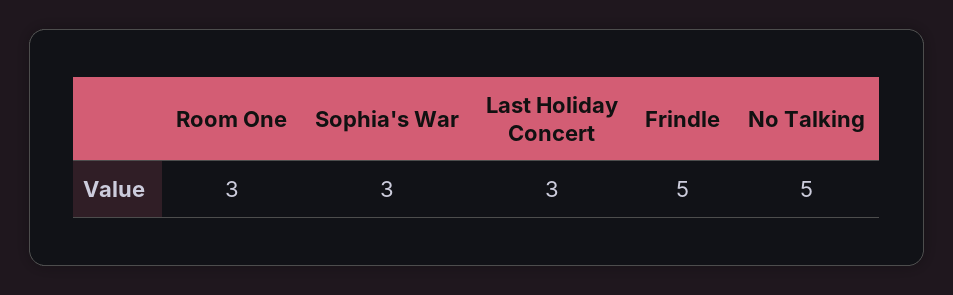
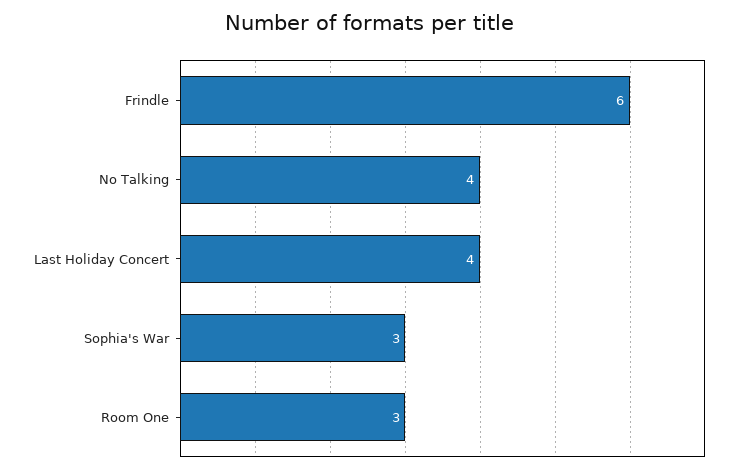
  {
    "Room One": 3,
    "Sophia's War": 3,
-   "Last Holiday Concert": 3,
+   "Last Holiday Concert": 4,
-   "Frindle": 5,
+   "Frindle": 6,
-   "No Talking": 5
+   "No Talking": 4
  }

